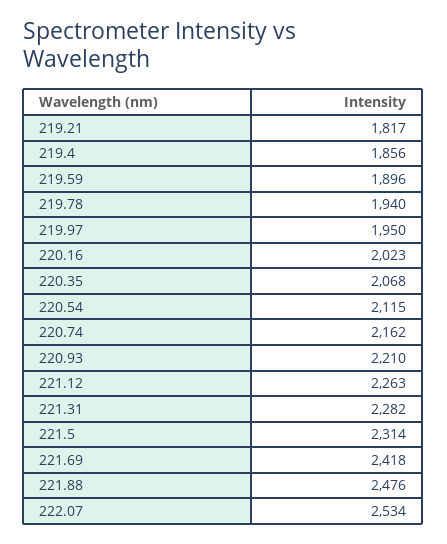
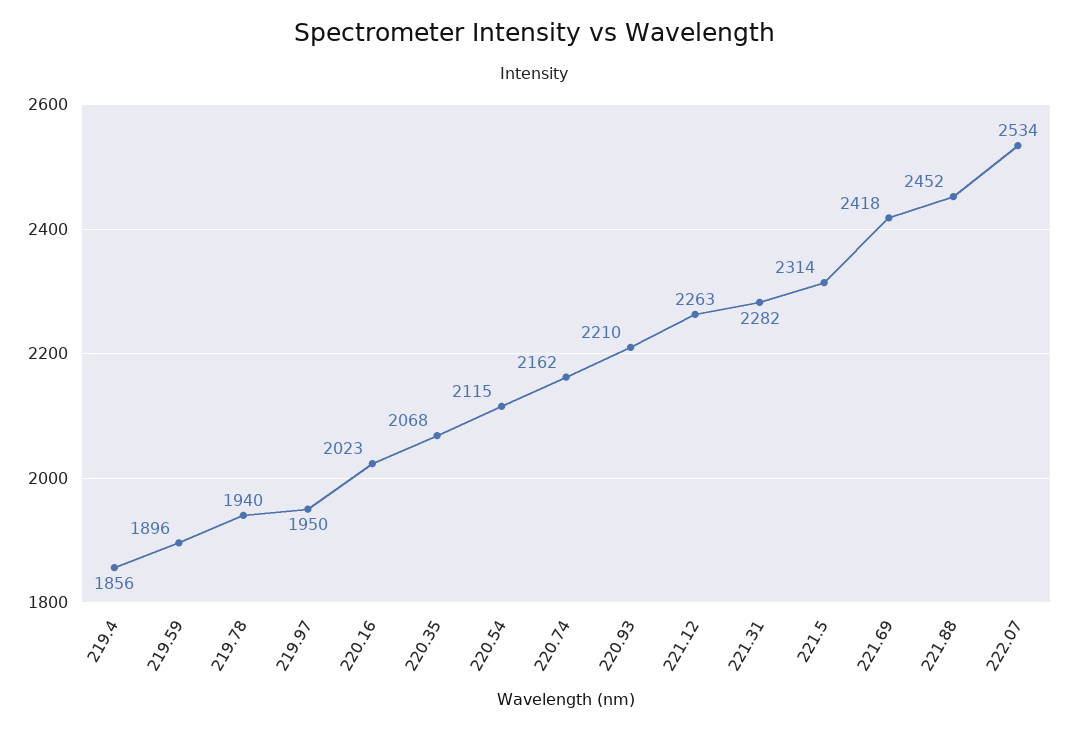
  {
-   "219.21": 1817,
    "219.4": 1856,
    "219.59": 1896,
    "219.78": 1940,
    "219.97": 1950,
    "220.16": 2023,
    "220.35": 2068,
    "220.54": 2115,
    "220.74": 2162,
    "220.93": 2210,
    "221.12": 2263,
    "221.31": 2282,
    "221.5": 2314,
    "221.69": 2418,
-   "221.88": 2476,
+   "221.88": 2452,
    "222.07": 2534
  }

